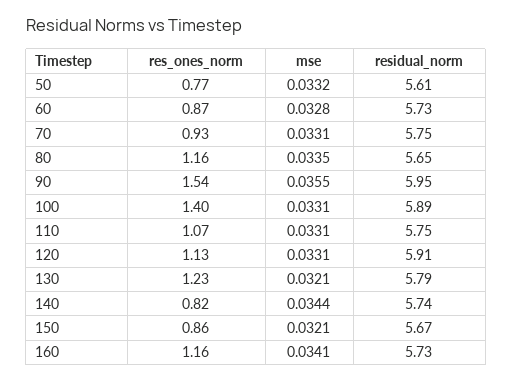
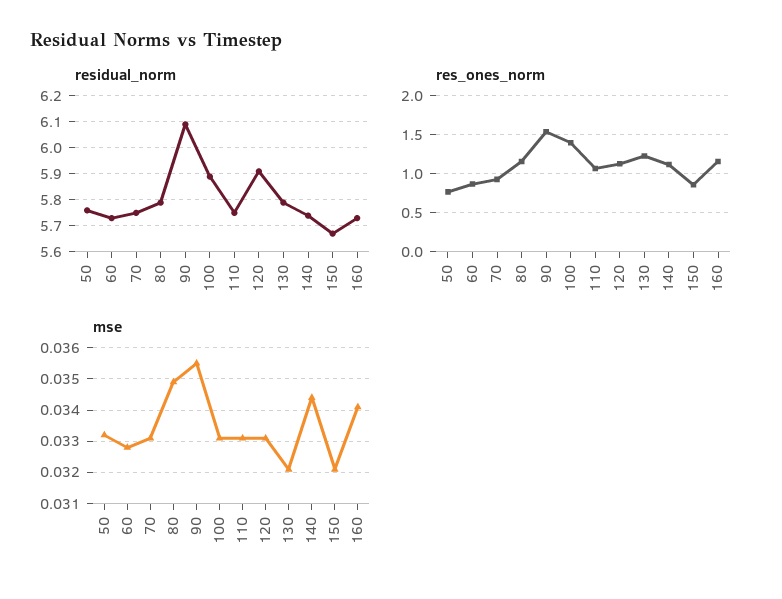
  {
    "res_ones_norm": {
      "50": 0.77,
      "60": 0.87,
      "70": 0.93,
      "80": 1.16,
      "90": 1.54,
      "100": 1.4,
      "110": 1.07,
      "120": 1.13,
      "130": 1.23,
-     "140": 0.82,
+     "140": 1.1,
      "150": 0.86,
      "160": 1.16
    },
    "mse": {
      "50": 0.0332,
      "60": 0.0328,
      "70": 0.0331,
-     "80": 0.0335,
+     "80": 0.035,
      "90": 0.0355,
      "100": 0.0331,
      "110": 0.0331,
      "120": 0.0331,
      "130": 0.0321,
      "140": 0.0344,
      "150": 0.0321,
      "160": 0.0341
    },
    "residual_norm": {
-     "50": 5.61,
+     "50": 5.75,
      "60": 5.73,
      "70": 5.75,
-     "80": 5.65,
+     "80": 5.8,
-     "90": 5.95,
+     "90": 6.1,
      "100": 5.89,
      "110": 5.75,
      "120": 5.91,
      "130": 5.79,
      "140": 5.74,
      "150": 5.67,
      "160": 5.73
    }
  }

